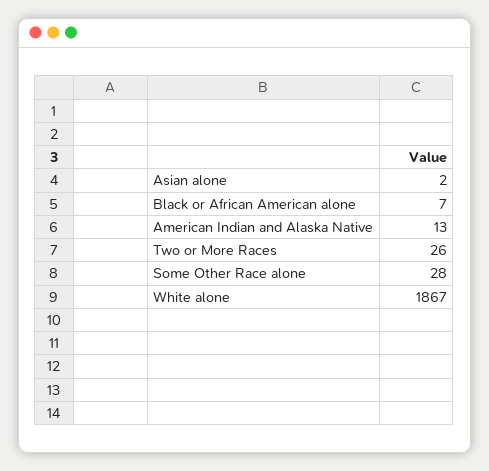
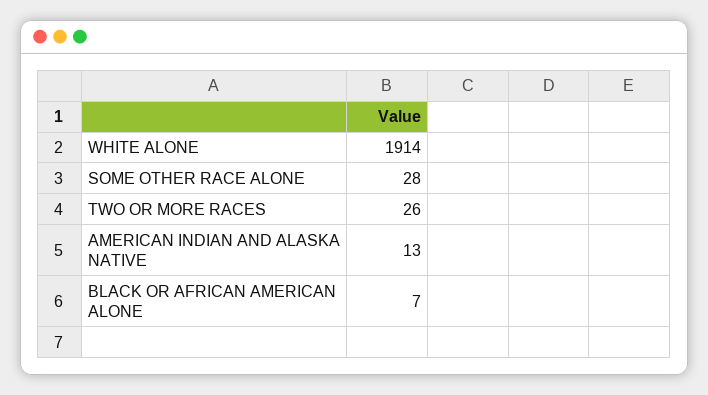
  {
-   "Asian alone": 2,
    "Black or African American alone": 7,
    "American Indian and Alaska Native": 13,
    "Two or More Races": 26,
    "Some Other Race alone": 28,
-   "White alone": 1867
+   "White alone": 1914
  }

